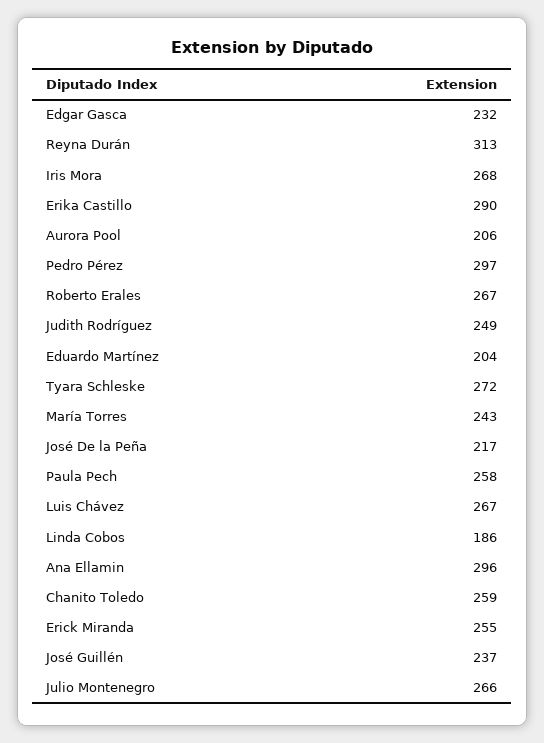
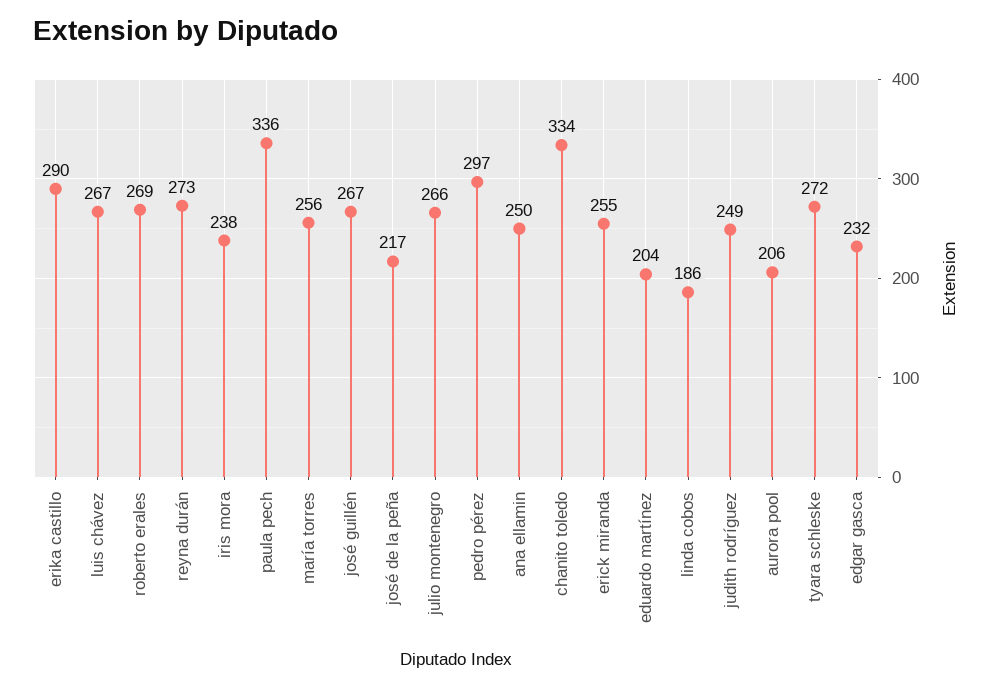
  {
    "Edgar Gasca": 232,
-   "Reyna Durán": 313,
+   "Reyna Durán": 273,
-   "Iris Mora": 268,
+   "Iris Mora": 238,
    "Erika Castillo": 290,
    "Aurora Pool": 206,
    "Pedro Pérez": 297,
-   "Roberto Erales": 267,
+   "Roberto Erales": 269,
    "Judith Rodríguez": 249,
    "Eduardo Martínez": 204,
    "Tyara Schleske": 272,
-   "María Torres": 243,
+   "María Torres": 256,
    "José De la Peña": 217,
-   "Paula Pech": 258,
+   "Paula Pech": 336,
    "Luis Chávez": 267,
    "Linda Cobos": 186,
-   "Ana Ellamin": 296,
+   "Ana Ellamin": 250,
-   "Chanito Toledo": 259,
+   "Chanito Toledo": 334,
    "Erick Miranda": 255,
-   "José Guillén": 237,
+   "José Guillén": 267,
    "Julio Montenegro": 266
  }

